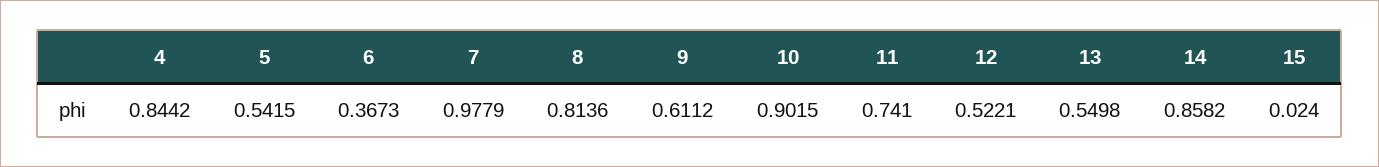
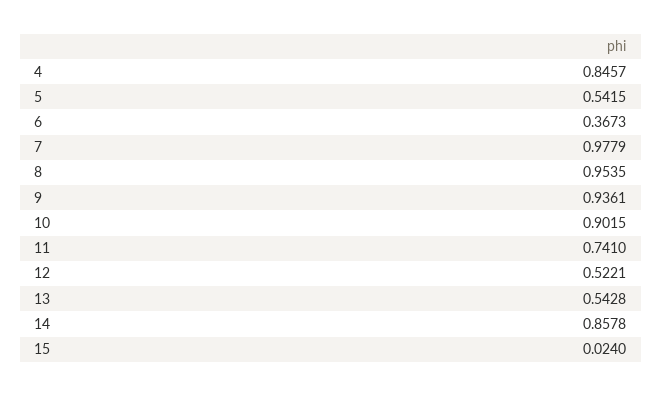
  {
-   "4": 0.8442,
+   "4": 0.8457,
    "5": 0.5415,
    "6": 0.3673,
    "7": 0.9779,
-   "8": 0.8136,
+   "8": 0.9535,
-   "9": 0.6112,
+   "9": 0.9361,
    "10": 0.9015,
    "11": 0.741,
    "12": 0.5221,
-   "13": 0.5498,
+   "13": 0.5428,
-   "14": 0.8582,
+   "14": 0.8578,
    "15": 0.024
  }

